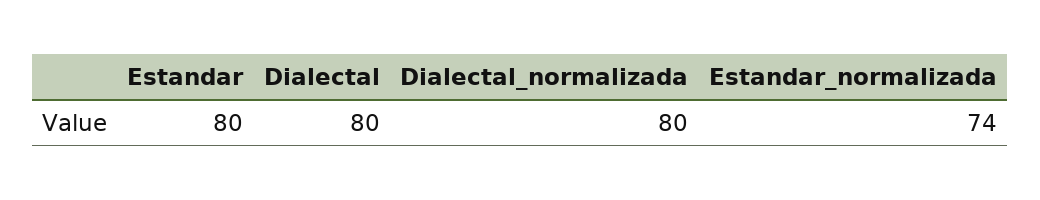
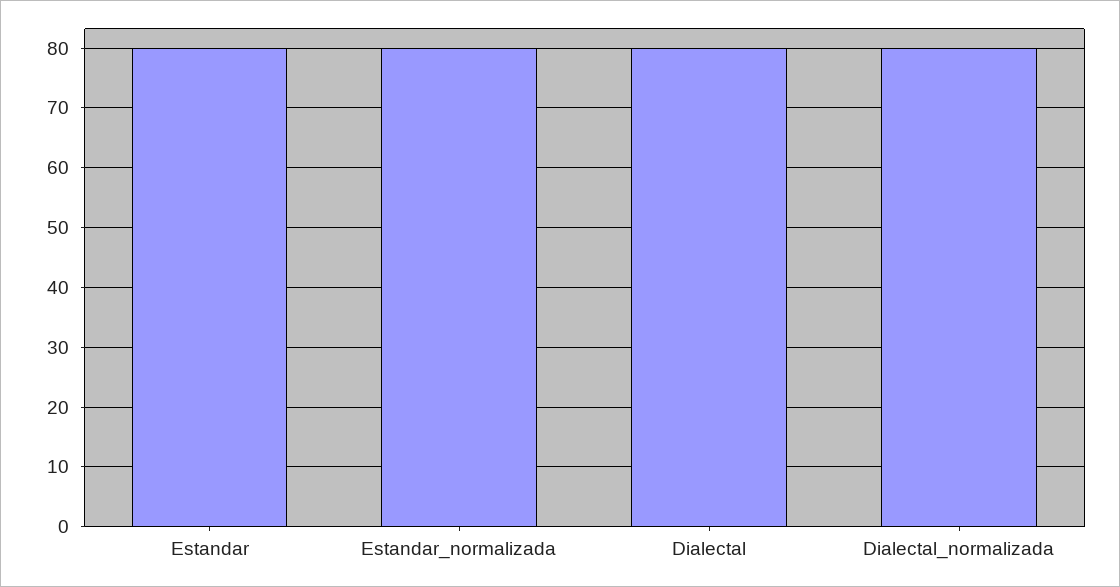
  {
    "Estandar": 80,
    "Dialectal": 80,
    "Dialectal_normalizada": 80,
-   "Estandar_normalizada": 74
+   "Estandar_normalizada": 80
  }

